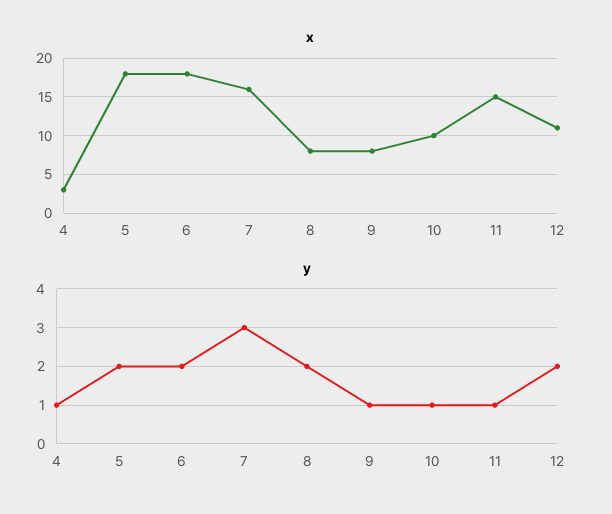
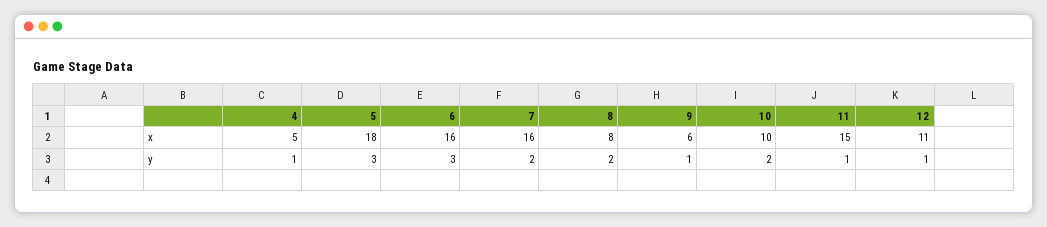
  {
    "x": {
-     "4": 3,
+     "4": 5,
      "5": 18,
-     "6": 18,
+     "6": 16,
      "7": 16,
      "8": 8,
-     "9": 8,
+     "9": 6,
      "10": 10,
      "11": 15,
      "12": 11
    },
    "y": {
      "4": 1,
-     "5": 2,
+     "5": 3,
-     "6": 2,
+     "6": 3,
-     "7": 3,
+     "7": 2,
      "8": 2,
      "9": 1,
-     "10": 1,
+     "10": 2,
      "11": 1,
-     "12": 2
+     "12": 1
    }
  }

